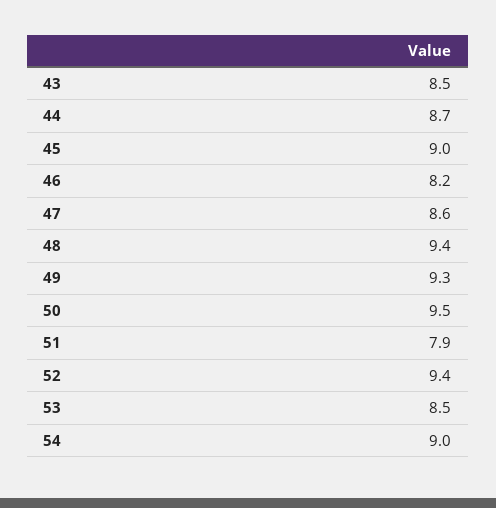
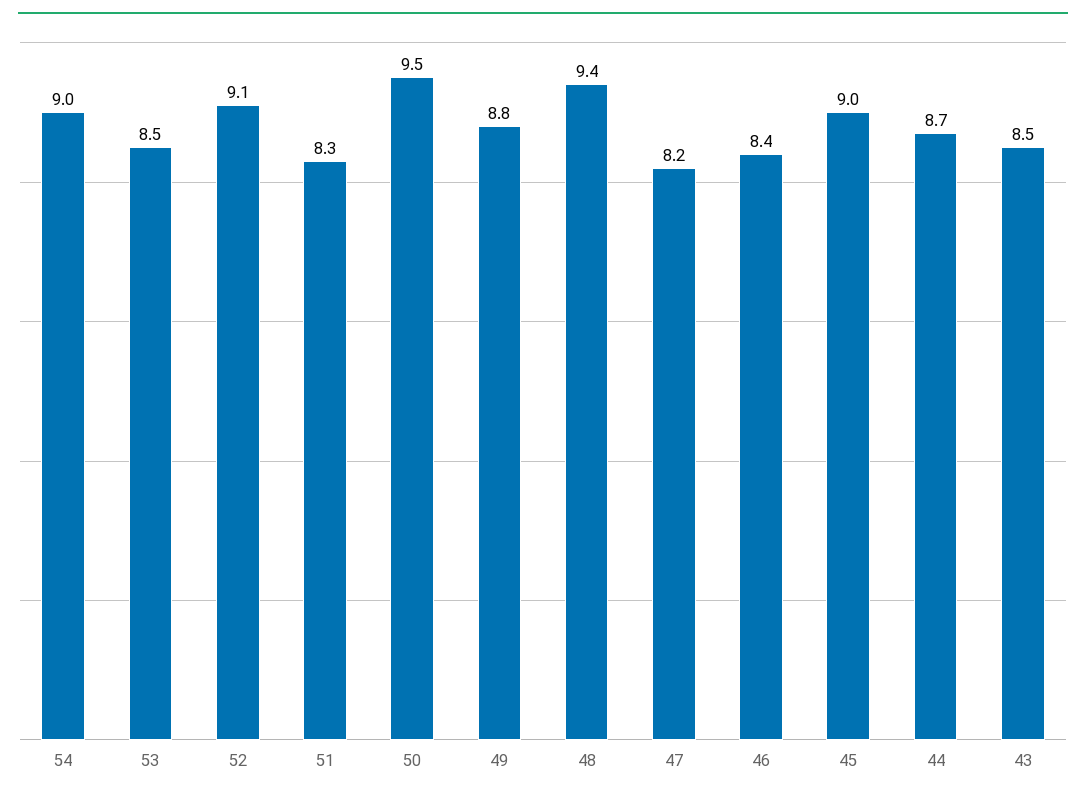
  {
    "43": 8.5,
    "44": 8.7,
    "45": 9,
-   "46": 8.2,
+   "46": 8.4,
-   "47": 8.6,
+   "47": 8.2,
    "48": 9.4,
-   "49": 9.3,
+   "49": 8.8,
    "50": 9.5,
-   "51": 7.9,
+   "51": 8.3,
-   "52": 9.4,
+   "52": 9.1,
    "53": 8.5,
    "54": 9
  }

